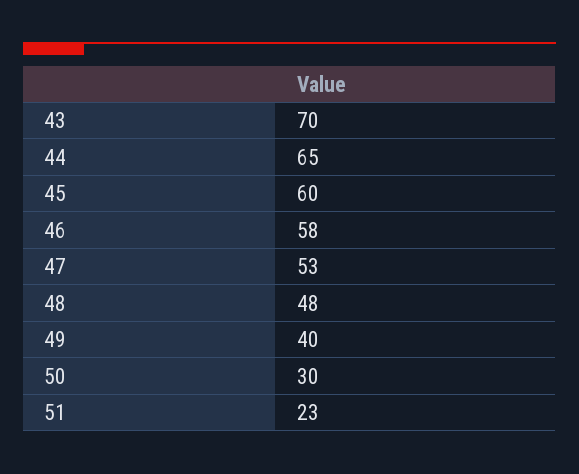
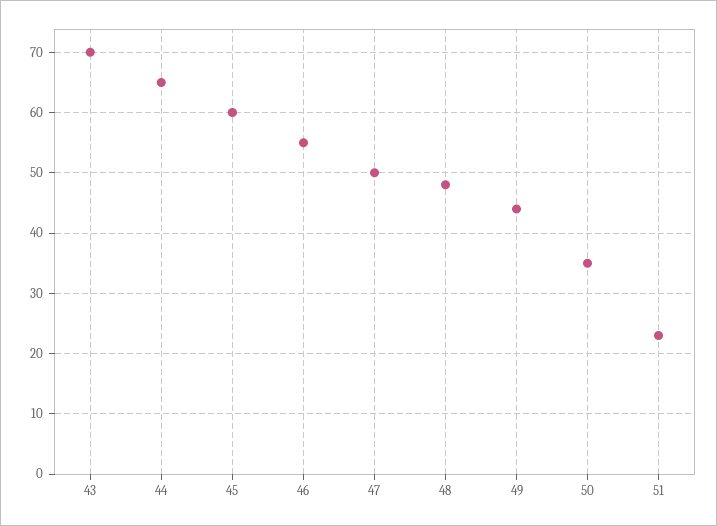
  {
    "43": 70,
    "44": 65,
    "45": 60,
-   "46": 58,
+   "46": 55,
-   "47": 53,
+   "47": 50,
    "48": 48,
-   "49": 40,
+   "49": 44,
-   "50": 30,
+   "50": 35,
    "51": 23
  }

